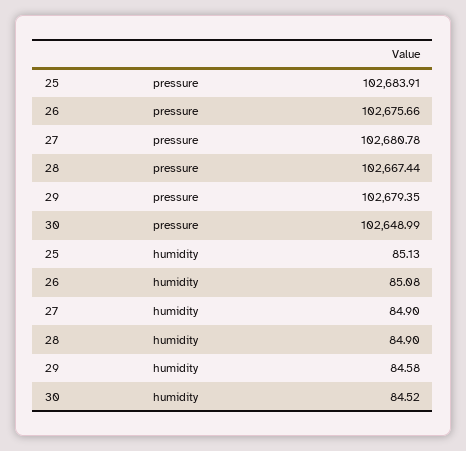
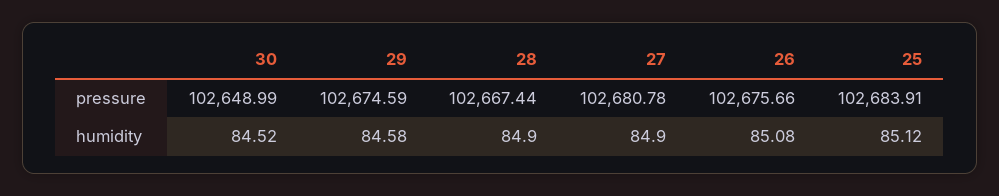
  {
    "25": {
      "pressure": 102683.91,
-     "humidity": 85.13
+     "humidity": 85.12
    },
    "26": {
      "pressure": 102675.66,
      "humidity": 85.08
    },
    "27": {
      "pressure": 102680.78,
      "humidity": 84.9
    },
    "28": {
      "pressure": 102667.44,
      "humidity": 84.9
    },
    "29": {
-     "pressure": 102679.35,
+     "pressure": 102674.59,
      "humidity": 84.58
    },
    "30": {
      "pressure": 102648.99,
      "humidity": 84.52
    }
  }

